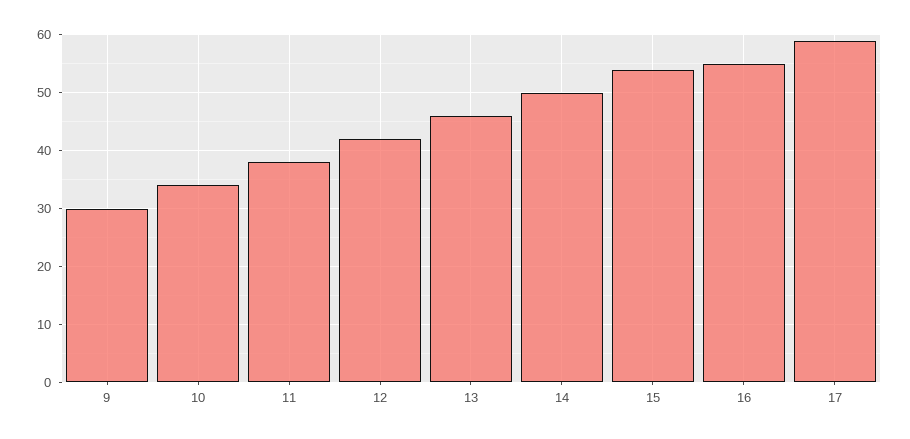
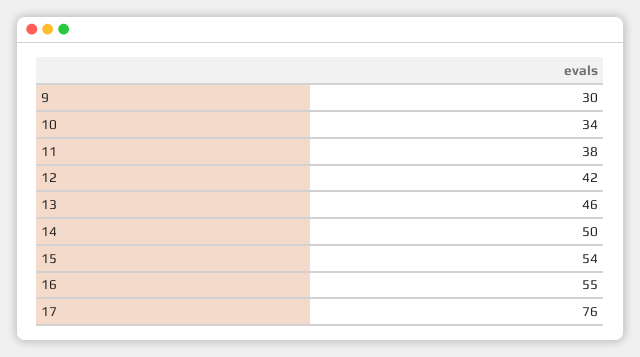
  {
    "9": 30,
    "10": 34,
    "11": 38,
    "12": 42,
    "13": 46,
    "14": 50,
    "15": 54,
    "16": 55,
-   "17": 60
+   "17": 76
  }

